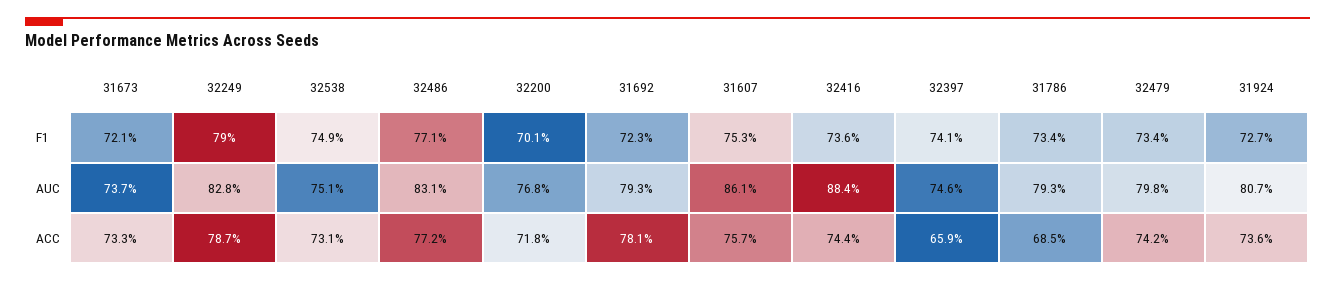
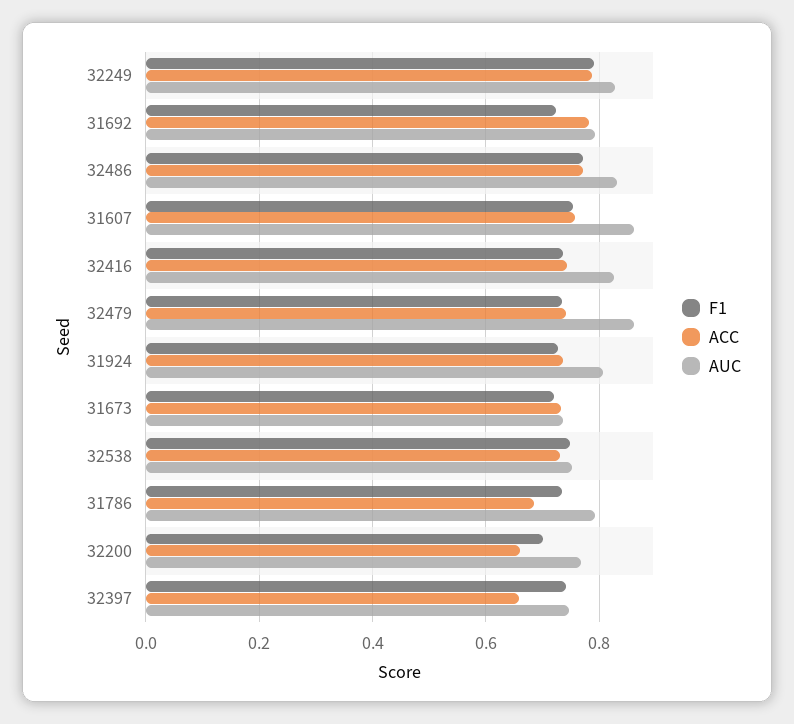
  {
    "F1": {
      "31673": 0.721,
      "32249": 0.79,
      "32538": 0.749,
      "32486": 0.771,
      "32200": 0.701,
      "31692": 0.723,
      "31607": 0.753,
      "32416": 0.736,
      "32397": 0.741,
      "31786": 0.734,
      "32479": 0.734,
      "31924": 0.727
    },
    "AUC": {
      "31673": 0.737,
      "32249": 0.828,
      "32538": 0.751,
      "32486": 0.831,
      "32200": 0.768,
      "31692": 0.793,
      "31607": 0.861,
-     "32416": 0.884,
+     "32416": 0.82,
      "32397": 0.746,
      "31786": 0.793,
-     "32479": 0.798,
+     "32479": 0.86,
      "31924": 0.807
    },
    "ACC": {
      "31673": 0.733,
      "32249": 0.787,
      "32538": 0.731,
      "32486": 0.772,
-     "32200": 0.718,
+     "32200": 0.66,
      "31692": 0.781,
      "31607": 0.757,
      "32416": 0.744,
      "32397": 0.659,
      "31786": 0.685,
      "32479": 0.742,
      "31924": 0.736
    }
  }

